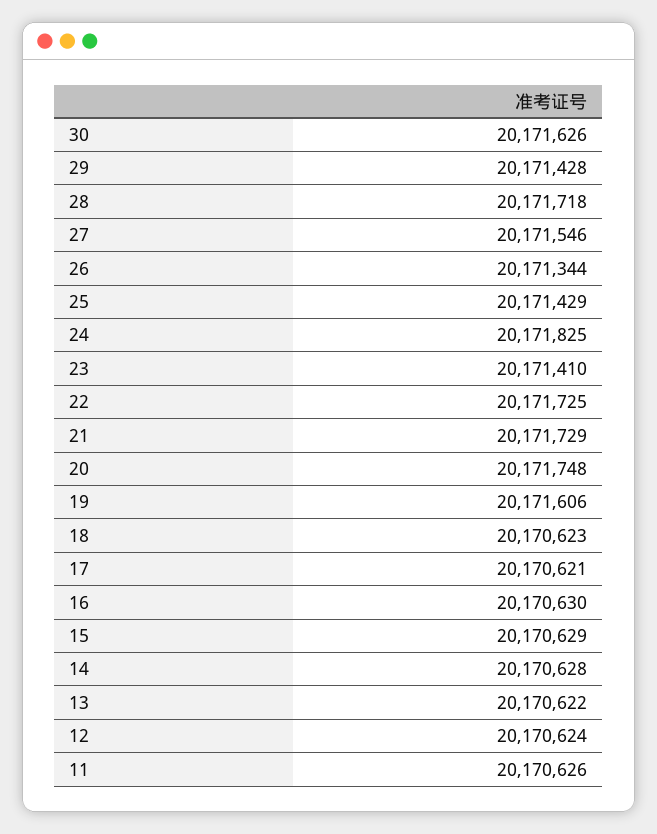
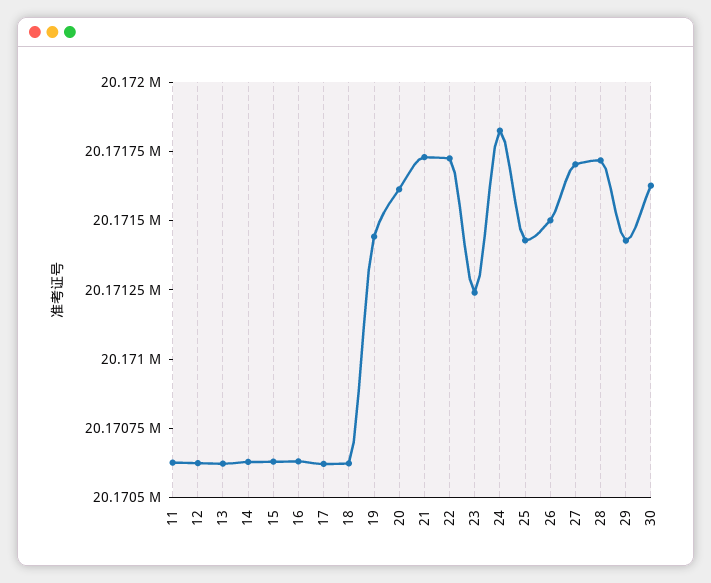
  {
    "30": 20171626,
    "29": 20171428,
    "28": 20171718,
-   "27": 20171546,
+   "27": 20171700,
-   "26": 20171344,
+   "26": 20171500,
    "25": 20171429,
    "24": 20171825,
-   "23": 20171410,
+   "23": 20171250,
    "22": 20171725,
    "21": 20171729,
-   "20": 20171748,
+   "20": 20171600,
-   "19": 20171606,
+   "19": 20171450,
    "18": 20170623,
    "17": 20170621,
    "16": 20170630,
    "15": 20170629,
    "14": 20170628,
    "13": 20170622,
    "12": 20170624,
    "11": 20170626
  }

